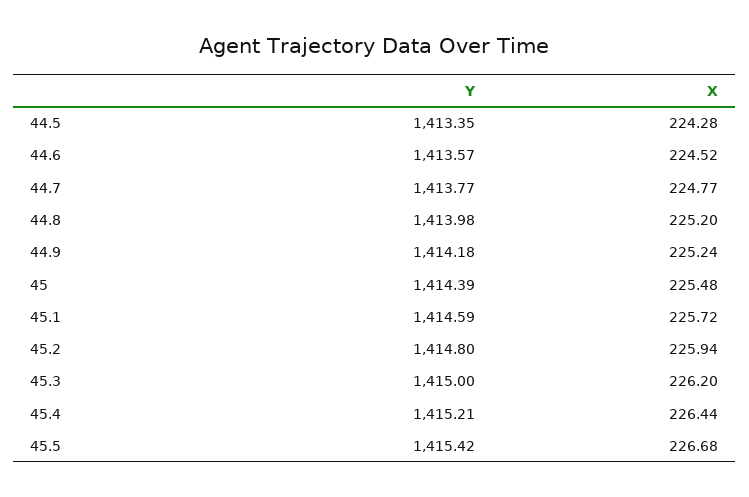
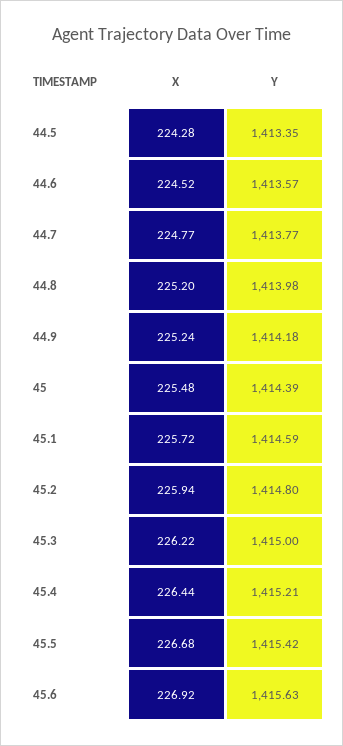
  {
    "Y": {
      "44.5": 1413.35,
      "44.6": 1413.57,
      "44.7": 1413.77,
      "44.8": 1413.98,
      "44.9": 1414.18,
      "45": 1414.39,
      "45.1": 1414.59,
      "45.2": 1414.8,
      "45.3": 1415,
      "45.4": 1415.21,
-     "45.5": 1415.42
+     "45.5": 1415.42,
+     "45.6": 1415.63
    },
    "X": {
      "44.5": 224.28,
      "44.6": 224.52,
      "44.7": 224.77,
      "44.8": 225.2,
      "44.9": 225.24,
      "45": 225.48,
      "45.1": 225.72,
      "45.2": 225.94,
-     "45.3": 226.2,
+     "45.3": 226.22,
      "45.4": 226.44,
-     "45.5": 226.68
+     "45.5": 226.68,
+     "45.6": 226.92
    }
  }

